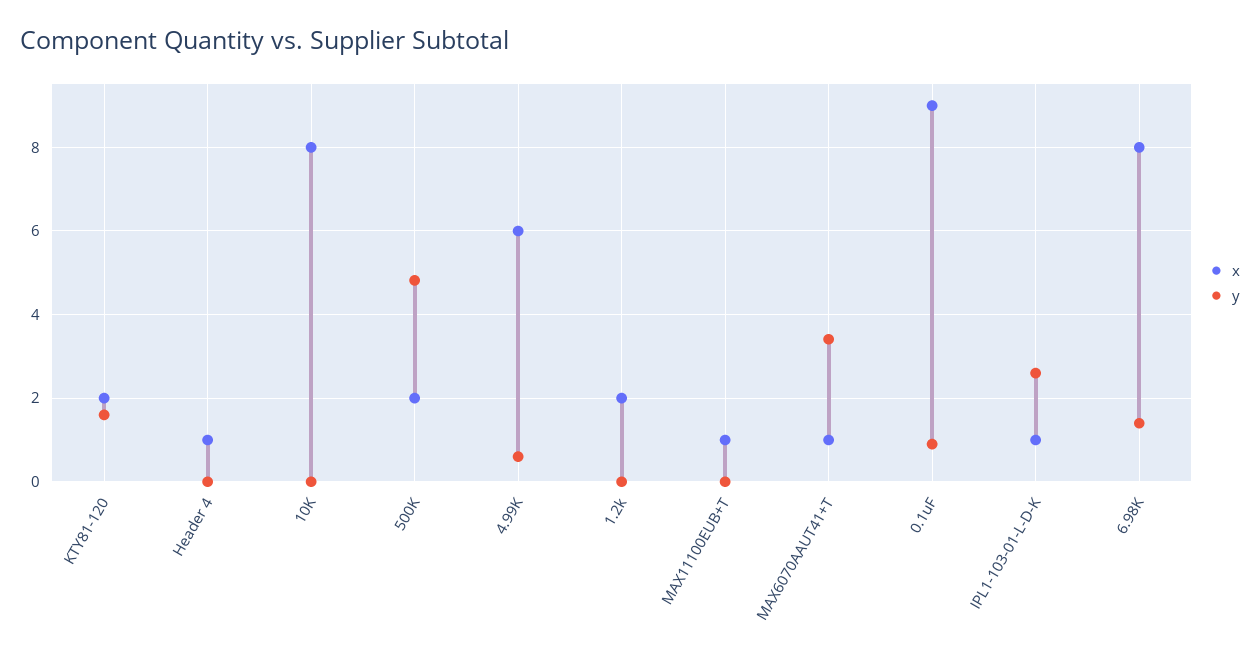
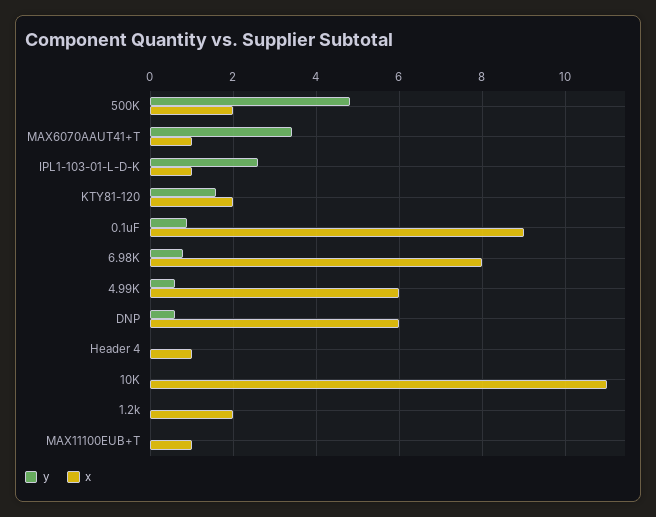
  {
    "x": {
      "KTY81-120": 2,
      "Header 4": 1,
-     "10K": 8,
+     "10K": 11,
      "500K": 2,
      "4.99K": 6,
      "1.2k": 2,
      "MAX11100EUB+T": 1,
      "MAX6070AAUT41+T": 1,
      "0.1uF": 9,
      "IPL1-103-01-L-D-K": 1,
-     "6.98K": 8
+     "6.98K": 8,
+     "DNP": 6
    },
    "y": {
      "KTY81-120": 1.6,
      "Header 4": 0,
      "10K": 0,
      "500K": 4.8,
      "4.99K": 0.6,
      "1.2k": 0,
      "MAX11100EUB+T": 0,
      "MAX6070AAUT41+T": 3.4,
      "0.1uF": 1,
      "IPL1-103-01-L-D-K": 2.6,
-     "6.98K": 1.4
+     "6.98K": 0.8,
+     "DNP": 0.6
    }
  }

